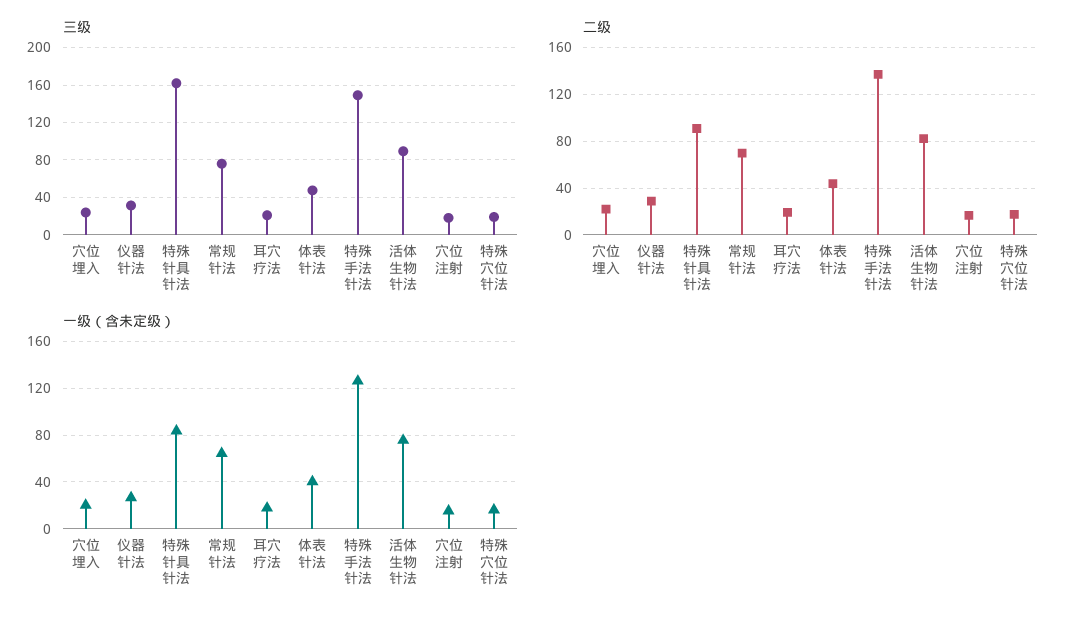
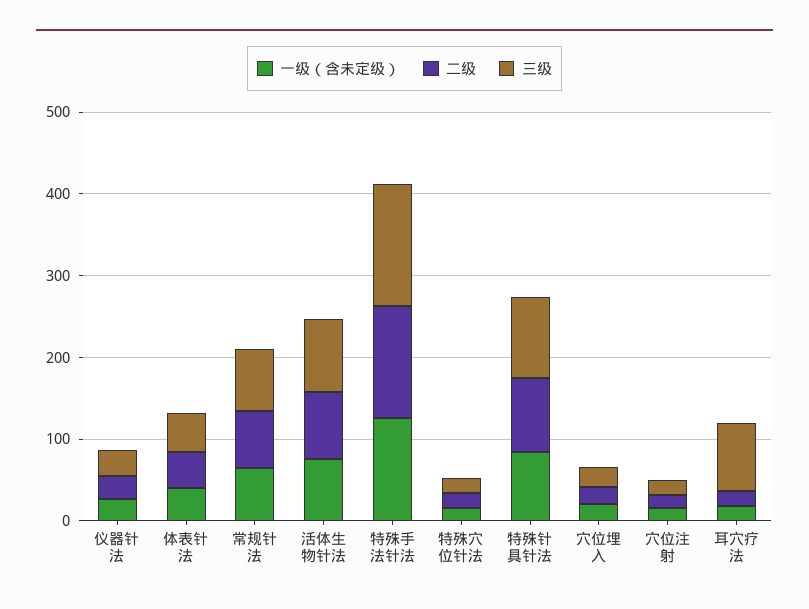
  {
    "三级": {
      "穴位埋入": 20,
      "仪器针法": 30,
-     "特殊针具针法": 160,
+     "特殊针具针法": 100,
      "常规针法": 80,
-     "耳穴疗法": 20,
+     "耳穴疗法": 80,
      "体表针法": 50,
      "特殊手法针法": 150,
      "活体生物针法": 90,
      "穴位注射": 20,
      "特殊穴位针法": 20
    },
    "二级": {
      "穴位埋入": 20,
      "仪器针法": 30,
      "特殊针具针法": 90,
      "常规针法": 70,
      "耳穴疗法": 20,
      "体表针法": 40,
      "特殊手法针法": 140,
      "活体生物针法": 80,
      "穴位注射": 20,
      "特殊穴位针法": 20
    },
    "一级（含未定级）": {
      "穴位埋入": 20,
      "仪器针法": 30,
      "特殊针具针法": 80,
      "常规针法": 60,
      "耳穴疗法": 20,
      "体表针法": 40,
      "特殊手法针法": 130,
      "活体生物针法": 80,
      "穴位注射": 20,
      "特殊穴位针法": 20
    }
  }

